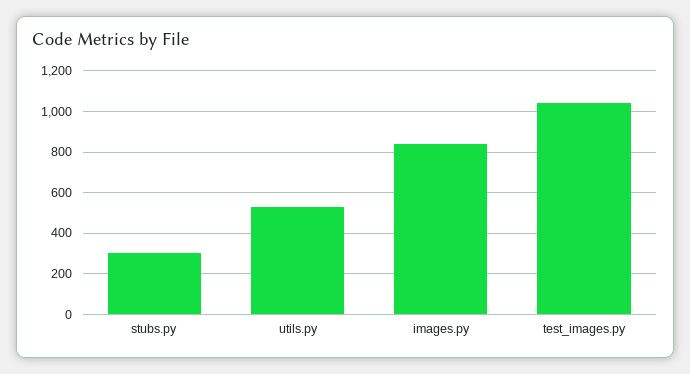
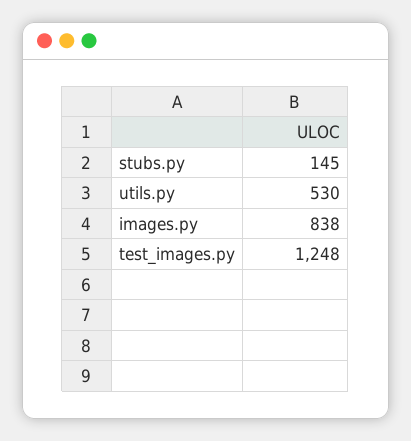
  {
-   "stubs.py": 300,
+   "stubs.py": 145,
    "utils.py": 530,
    "images.py": 838,
-   "test_images.py": 1050
+   "test_images.py": 1248
  }

